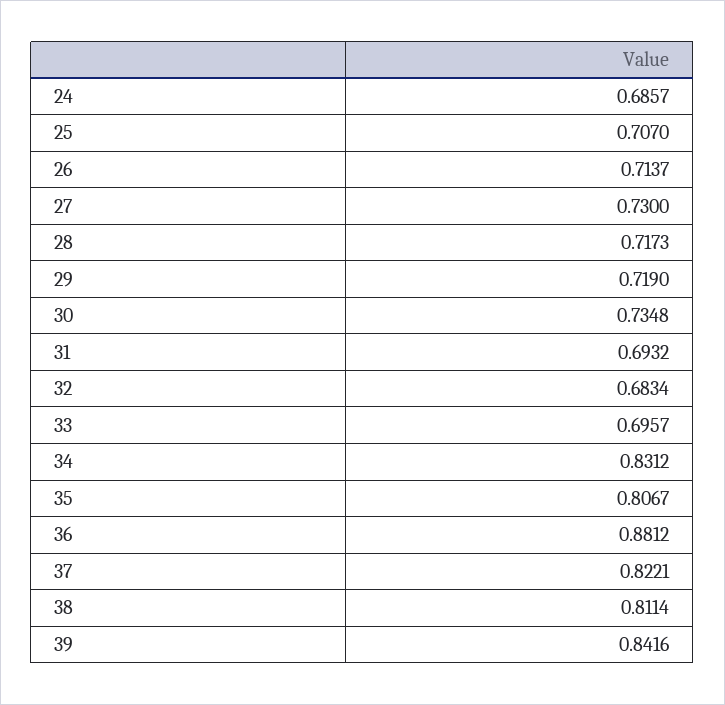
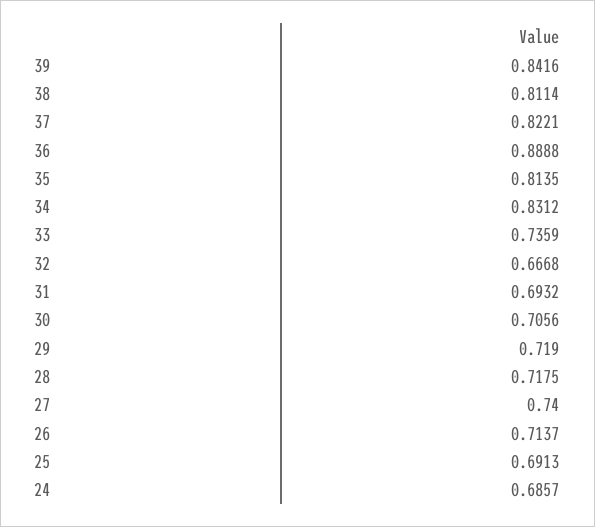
  {
    "24": 0.6857,
-   "25": 0.707,
+   "25": 0.6913,
    "26": 0.7137,
-   "27": 0.73,
+   "27": 0.74,
-   "28": 0.7173,
+   "28": 0.7175,
    "29": 0.719,
-   "30": 0.7348,
+   "30": 0.7056,
    "31": 0.6932,
-   "32": 0.6834,
+   "32": 0.6668,
-   "33": 0.6957,
+   "33": 0.7359,
    "34": 0.8312,
-   "35": 0.8067,
+   "35": 0.8135,
-   "36": 0.8812,
+   "36": 0.8888,
    "37": 0.8221,
    "38": 0.8114,
    "39": 0.8416
  }

